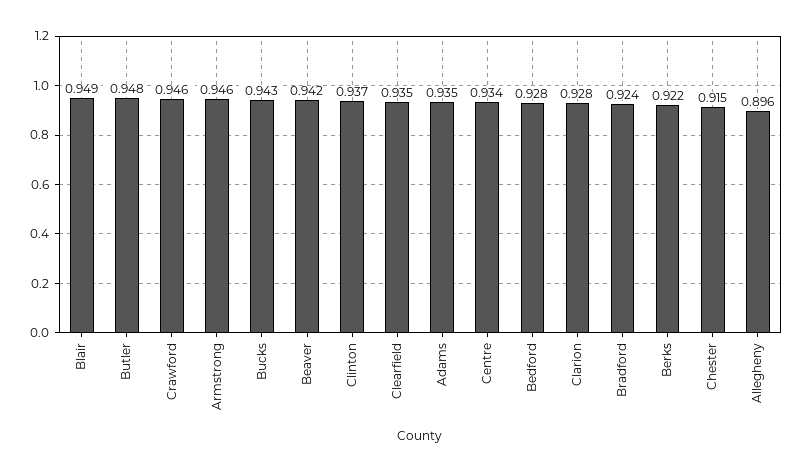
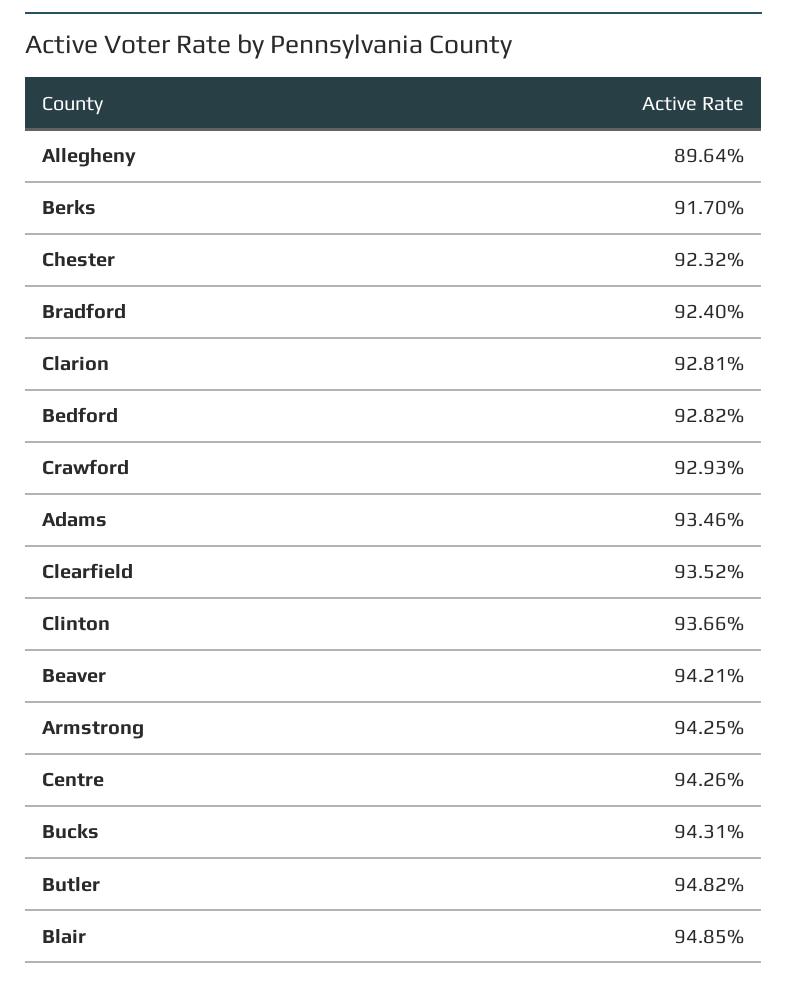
  {
    "Blair": 0.9485,
    "Butler": 0.9482,
-   "Crawford": 0.946,
+   "Crawford": 0.9293,
-   "Armstrong": 0.946,
+   "Armstrong": 0.9425,
    "Bucks": 0.9431,
    "Beaver": 0.9421,
    "Clinton": 0.9366,
    "Clearfield": 0.9352,
    "Adams": 0.9346,
-   "Centre": 0.934,
+   "Centre": 0.9426,
    "Bedford": 0.9282,
    "Clarion": 0.9281,
    "Bradford": 0.924,
-   "Berks": 0.922,
+   "Berks": 0.917,
-   "Chester": 0.915,
+   "Chester": 0.9232,
    "Allegheny": 0.8964
  }

